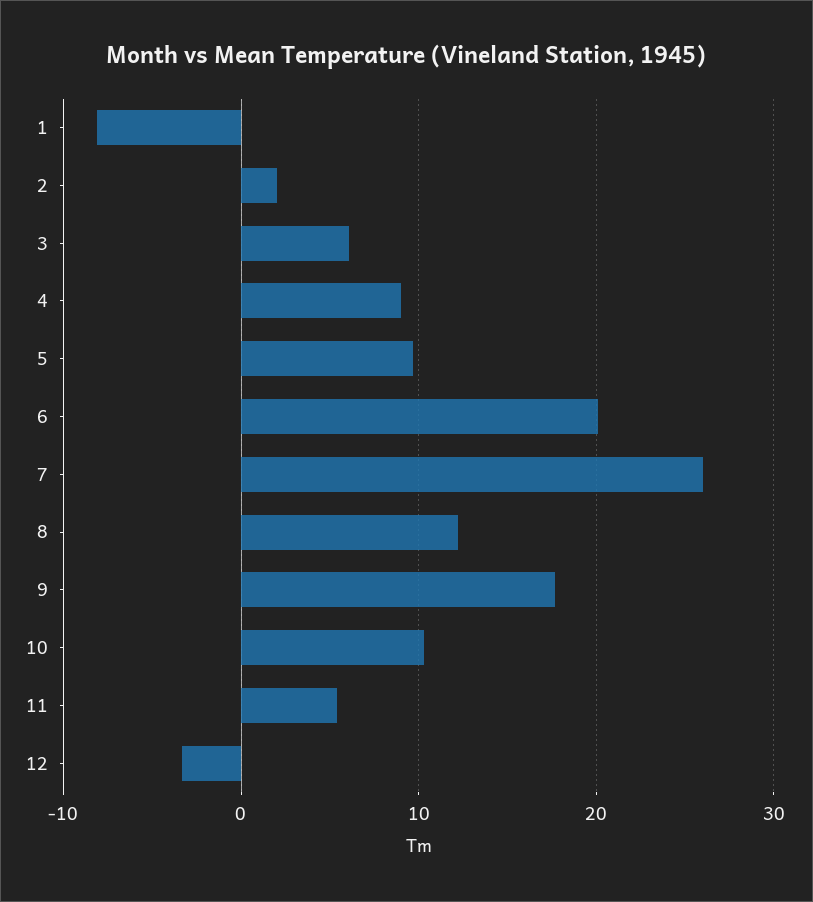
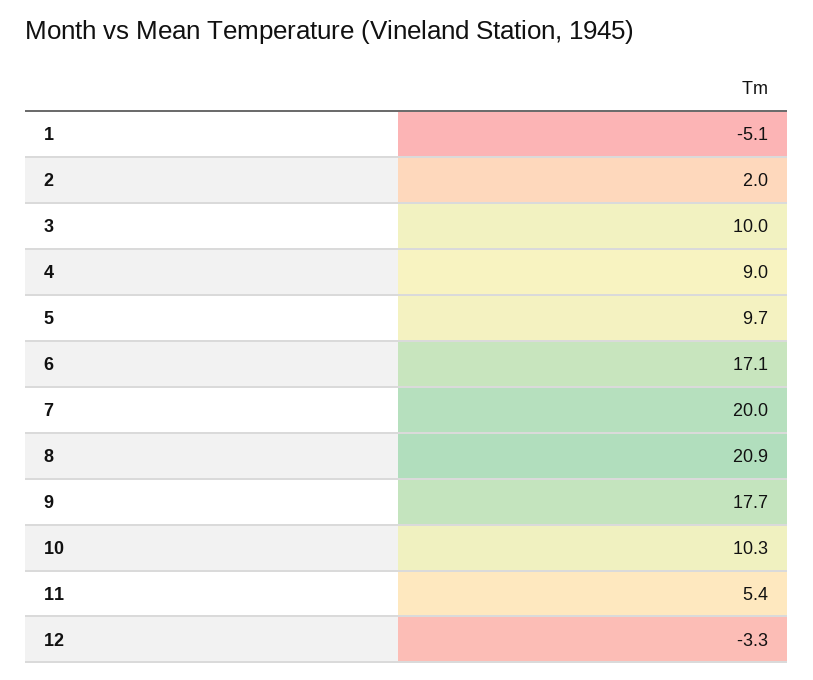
  {
-   "1": -8,
+   "1": -5.1,
    "2": 2,
-   "3": 6,
+   "3": 10,
    "4": 9,
    "5": 9.7,
-   "6": 20,
+   "6": 17.1,
-   "7": 26,
+   "7": 20,
-   "8": 12,
+   "8": 20.9,
    "9": 17.7,
    "10": 10.3,
    "11": 5.4,
    "12": -3.3
  }

